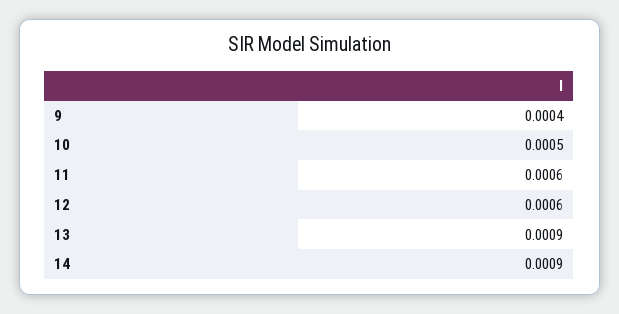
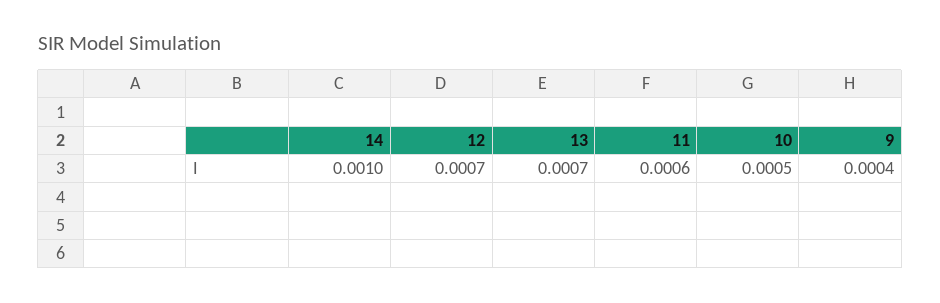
  {
    "9": 0.0004,
    "10": 0.0005,
    "11": 0.0006,
-   "12": 0.0006,
+   "12": 0.0007,
-   "13": 0.0009,
+   "13": 0.0007,
-   "14": 0.0009
+   "14": 0.001
  }

